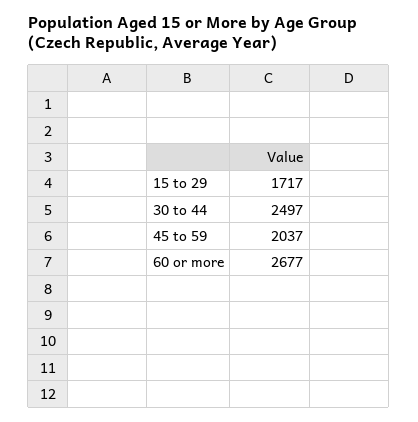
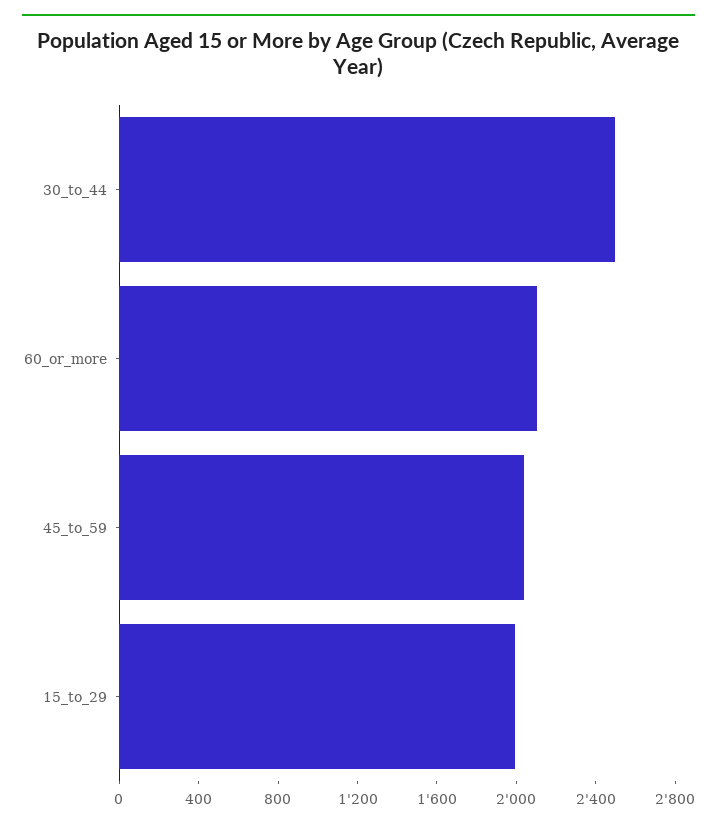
  {
-   "15 to 29": 1717,
+   "15 to 29": 2000,
    "30 to 44": 2497,
    "45 to 59": 2037,
-   "60 or more": 2677
+   "60 or more": 2100
  }

